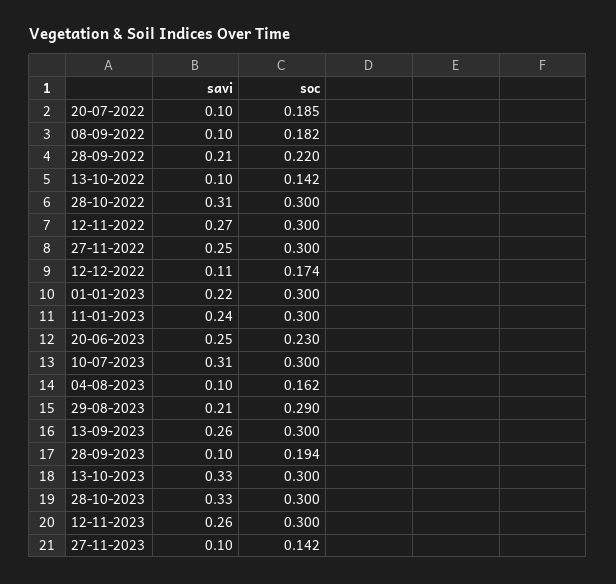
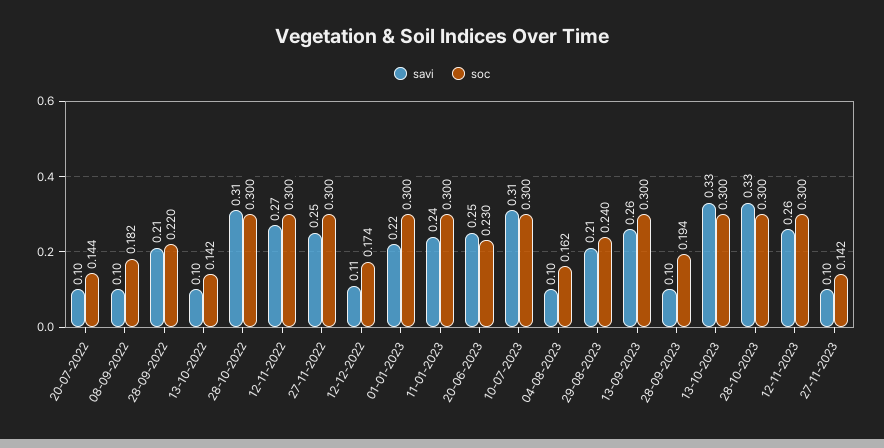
  {
    "savi": {
      "20-07-2022": 0.1,
      "08-09-2022": 0.1,
      "28-09-2022": 0.21,
      "13-10-2022": 0.1,
      "28-10-2022": 0.31,
      "12-11-2022": 0.27,
      "27-11-2022": 0.25,
      "12-12-2022": 0.11,
      "01-01-2023": 0.22,
      "11-01-2023": 0.24,
      "20-06-2023": 0.25,
      "10-07-2023": 0.31,
      "04-08-2023": 0.1,
      "29-08-2023": 0.21,
      "13-09-2023": 0.26,
      "28-09-2023": 0.1,
      "13-10-2023": 0.33,
      "28-10-2023": 0.33,
      "12-11-2023": 0.26,
      "27-11-2023": 0.1
    },
    "soc": {
-     "20-07-2022": 0.185,
+     "20-07-2022": 0.144,
      "08-09-2022": 0.182,
      "28-09-2022": 0.22,
      "13-10-2022": 0.142,
      "28-10-2022": 0.3,
      "12-11-2022": 0.3,
      "27-11-2022": 0.3,
      "12-12-2022": 0.174,
      "01-01-2023": 0.3,
      "11-01-2023": 0.3,
      "20-06-2023": 0.23,
      "10-07-2023": 0.3,
      "04-08-2023": 0.162,
-     "29-08-2023": 0.29,
+     "29-08-2023": 0.24,
      "13-09-2023": 0.3,
      "28-09-2023": 0.194,
      "13-10-2023": 0.3,
      "28-10-2023": 0.3,
      "12-11-2023": 0.3,
      "27-11-2023": 0.142
    }
  }

